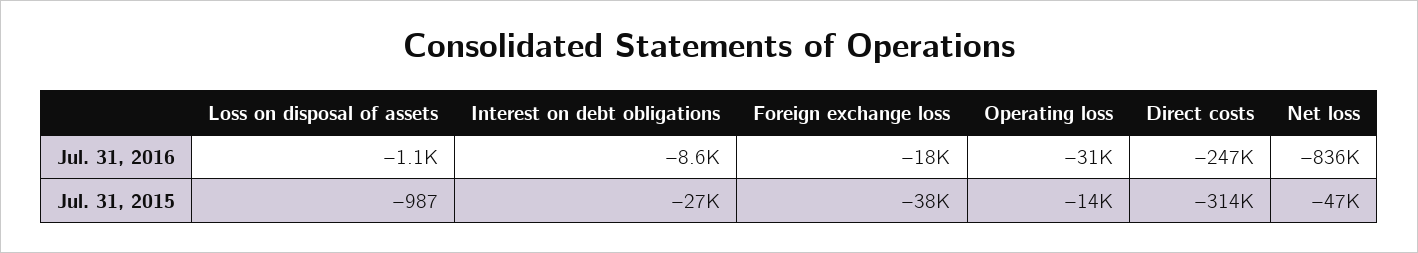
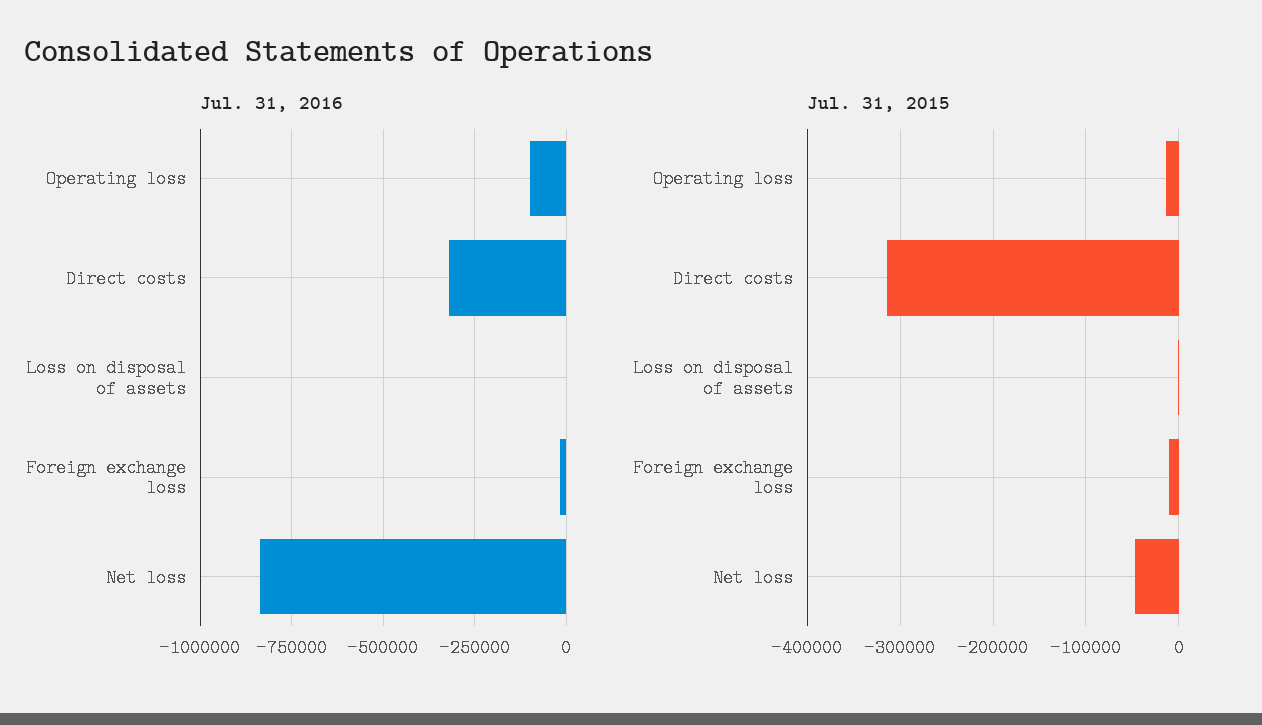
  {
    "Jul. 31, 2016": {
      "Loss on disposal of assets": -1100,
-     "Interest on debt obligations": -8600,
      "Foreign exchange loss": -18000,
-     "Operating loss": -31000,
+     "Operating loss": -100000,
-     "Direct costs": -247000,
+     "Direct costs": -325000,
      "Net loss": -836000
    },
    "Jul. 31, 2015": {
      "Loss on disposal of assets": -987,
-     "Interest on debt obligations": -27000,
-     "Foreign exchange loss": -38000,
+     "Foreign exchange loss": -10000,
      "Operating loss": -14000,
      "Direct costs": -314000,
      "Net loss": -47000
    }
  }

